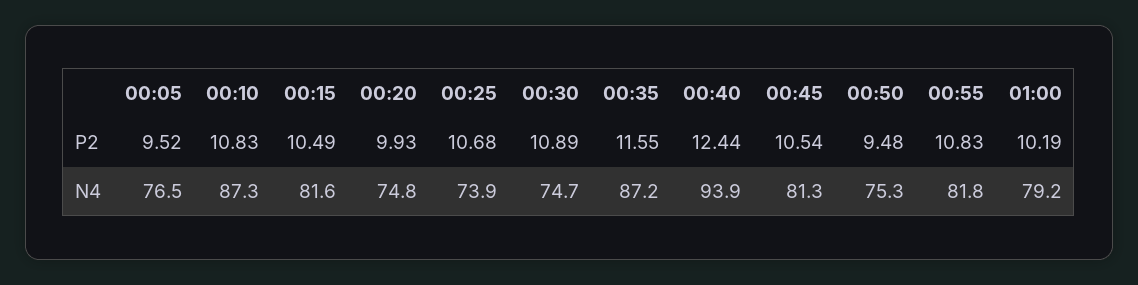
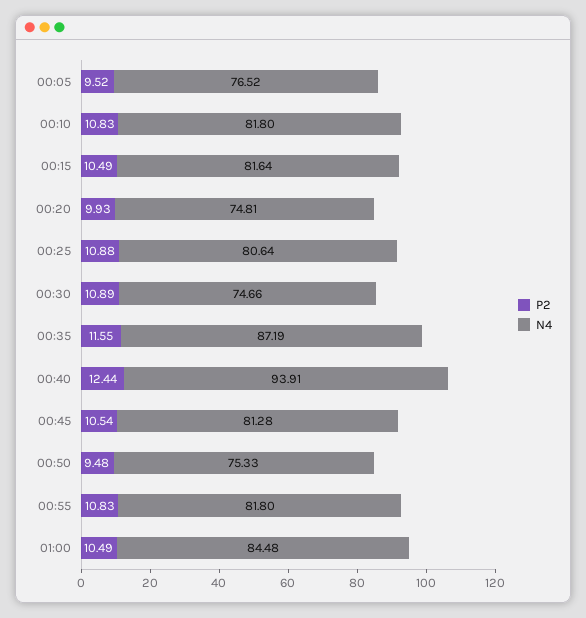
  {
    "P2": {
      "00:05": 9.52,
      "00:10": 10.83,
      "00:15": 10.49,
      "00:20": 9.93,
-     "00:25": 10.68,
+     "00:25": 10.88,
      "00:30": 10.89,
      "00:35": 11.55,
      "00:40": 12.44,
      "00:45": 10.54,
      "00:50": 9.48,
      "00:55": 10.83,
-     "01:00": 10.19
+     "01:00": 10.49
    },
    "N4": {
      "00:05": 76.52,
-     "00:10": 87.3,
+     "00:10": 81.8,
      "00:15": 81.64,
      "00:20": 74.81,
-     "00:25": 73.9,
+     "00:25": 80.64,
      "00:30": 74.66,
      "00:35": 87.19,
      "00:40": 93.91,
      "00:45": 81.28,
      "00:50": 75.33,
      "00:55": 81.8,
-     "01:00": 79.2
+     "01:00": 84.48
    }
  }

